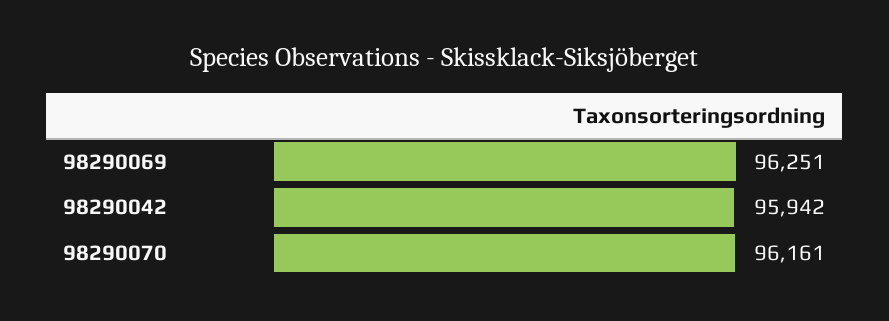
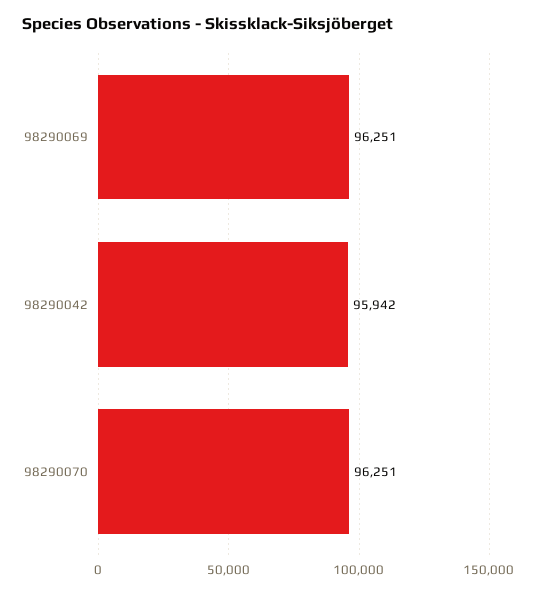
  {
    "98290069": 96251,
    "98290042": 95942,
-   "98290070": 96161
+   "98290070": 96251
  }

